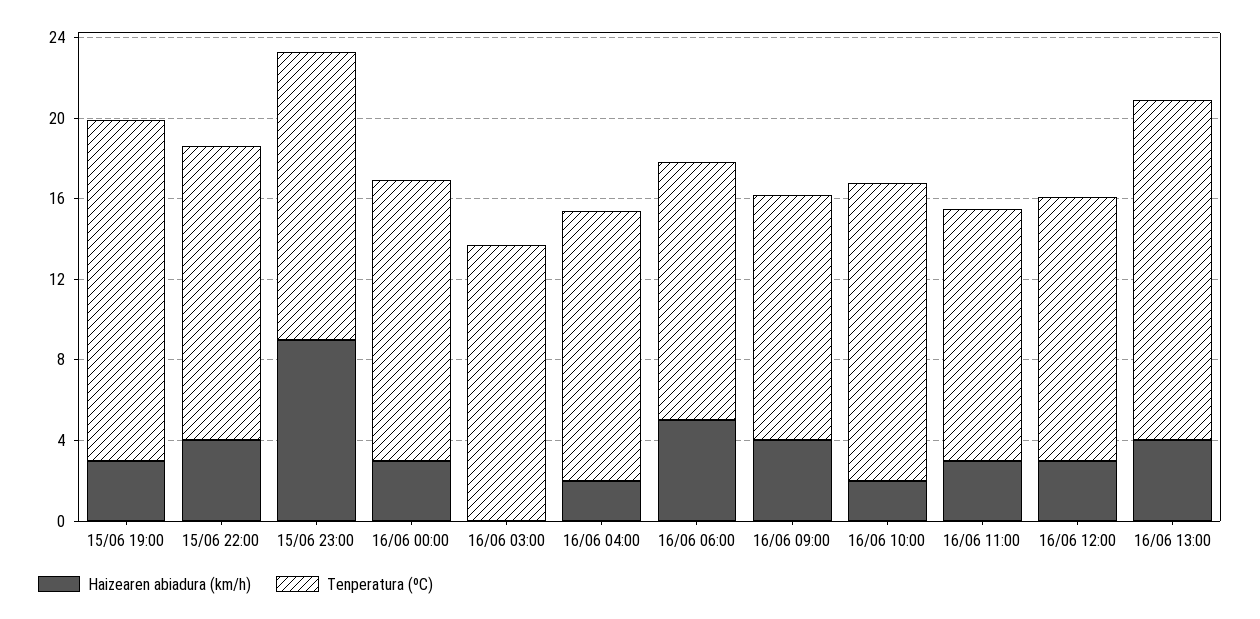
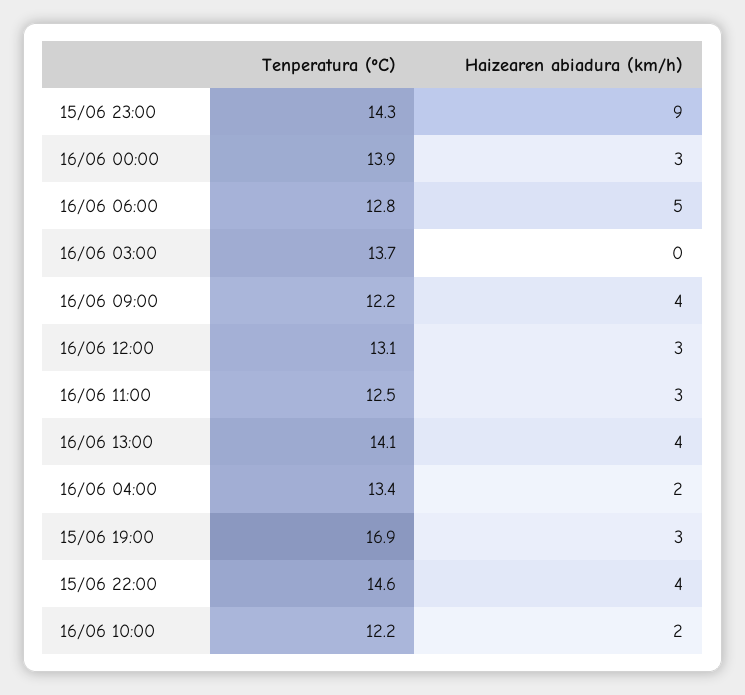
  {
    "Haizearen abiadura (km/h)": {
      "15/06 19:00": 3,
      "15/06 22:00": 4,
      "15/06 23:00": 9,
      "16/06 00:00": 3,
      "16/06 03:00": 0,
      "16/06 04:00": 2,
      "16/06 06:00": 5,
      "16/06 09:00": 4,
      "16/06 10:00": 2,
      "16/06 11:00": 3,
      "16/06 12:00": 3,
      "16/06 13:00": 4
    },
    "Tenperatura (ºC)": {
      "15/06 19:00": 16.9,
      "15/06 22:00": 14.6,
      "15/06 23:00": 14.3,
      "16/06 00:00": 13.9,
      "16/06 03:00": 13.7,
      "16/06 04:00": 13.4,
      "16/06 06:00": 12.8,
      "16/06 09:00": 12.2,
-     "16/06 10:00": 15,
+     "16/06 10:00": 12.2,
      "16/06 11:00": 12.5,
      "16/06 12:00": 13.1,
-     "16/06 13:00": 17
+     "16/06 13:00": 14.1
    }
  }

